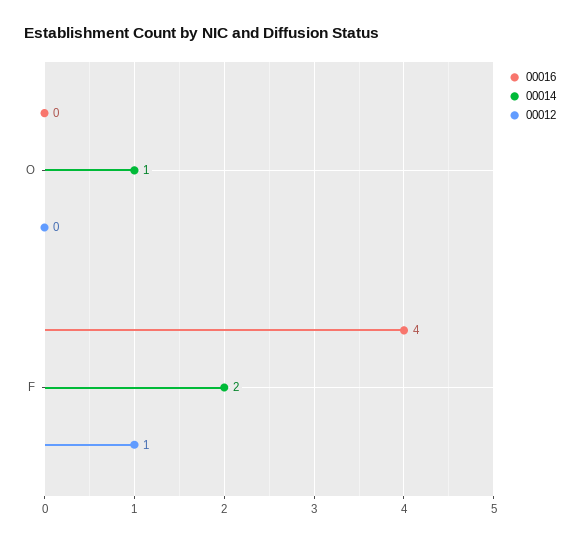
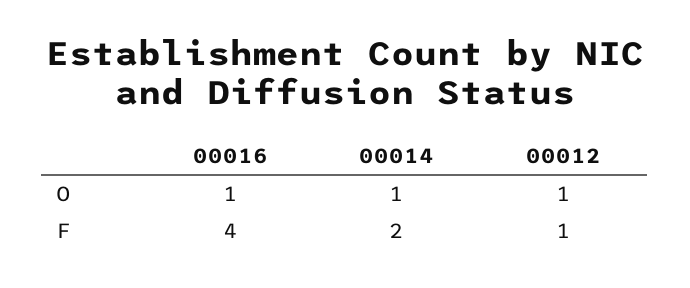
  {
    "00016": {
-     "O": 0,
+     "O": 1,
      "F": 4
    },
    "00014": {
      "O": 1,
      "F": 2
    },
    "00012": {
-     "O": 0,
+     "O": 1,
      "F": 1
    }
  }

